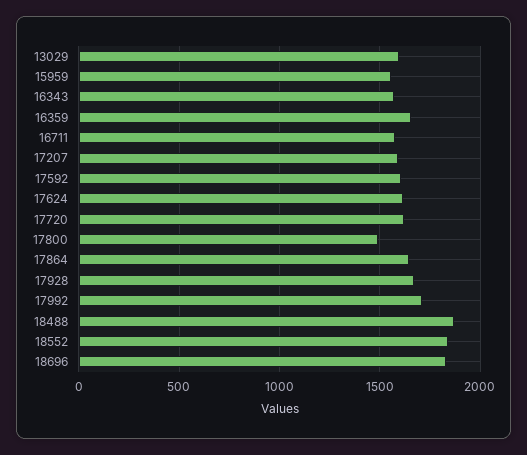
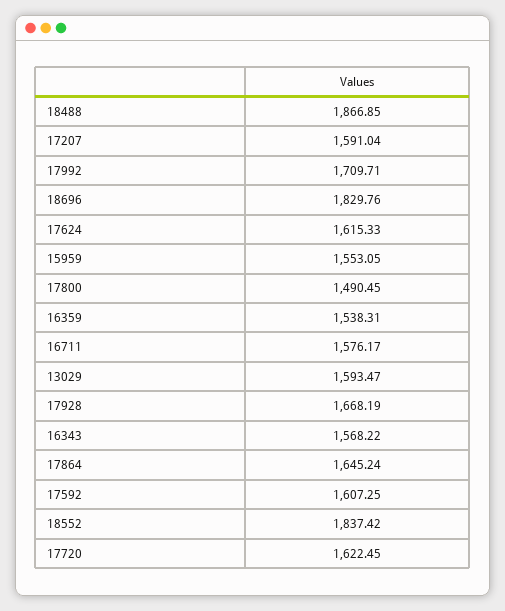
  {
    "13029": 1593.47,
    "15959": 1553.05,
    "16343": 1568.22,
-   "16359": 1650,
+   "16359": 1538.31,
    "16711": 1576.17,
    "17207": 1591.04,
    "17592": 1607.25,
    "17624": 1615.33,
    "17720": 1622.45,
    "17800": 1490.45,
    "17864": 1645.24,
    "17928": 1668.19,
    "17992": 1709.71,
    "18488": 1866.85,
    "18552": 1837.42,
    "18696": 1829.76
  }

